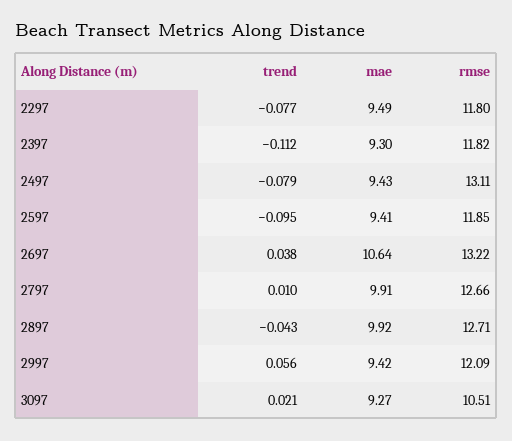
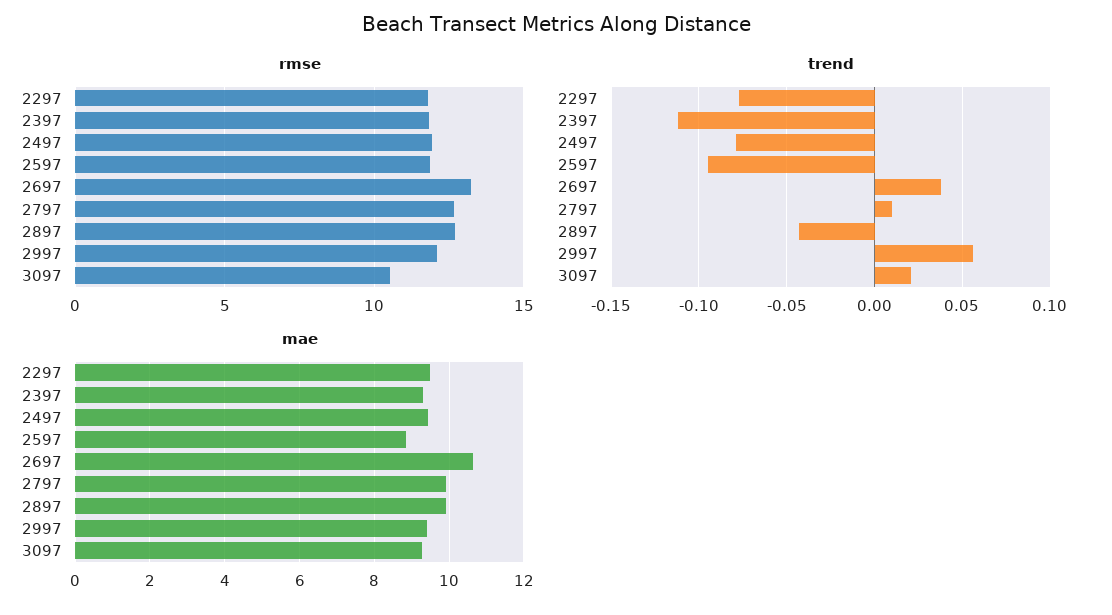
  {
    "trend": {
      "2297": -0.077,
      "2397": -0.112,
      "2497": -0.079,
      "2597": -0.095,
      "2697": 0.038,
      "2797": 0.01,
      "2897": -0.043,
      "2997": 0.056,
      "3097": 0.021
    },
    "mae": {
      "2297": 9.49,
      "2397": 9.3,
      "2497": 9.43,
-     "2597": 9.41,
+     "2597": 8.8,
      "2697": 10.64,
      "2797": 9.91,
      "2897": 9.92,
      "2997": 9.42,
      "3097": 9.27
    },
    "rmse": {
      "2297": 11.8,
      "2397": 11.82,
-     "2497": 13.11,
+     "2497": 12,
      "2597": 11.85,
      "2697": 13.22,
      "2797": 12.66,
      "2897": 12.71,
      "2997": 12.09,
      "3097": 10.51
    }
  }

